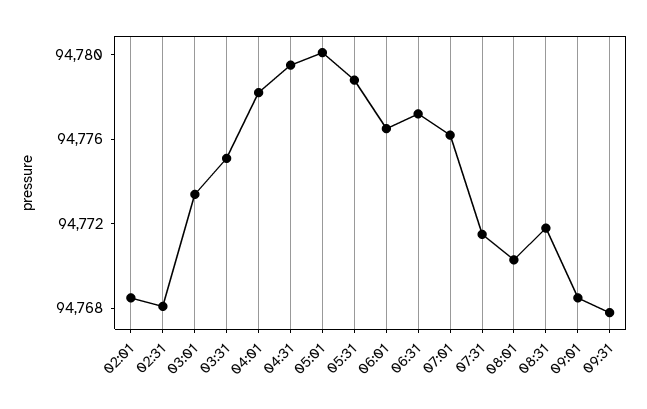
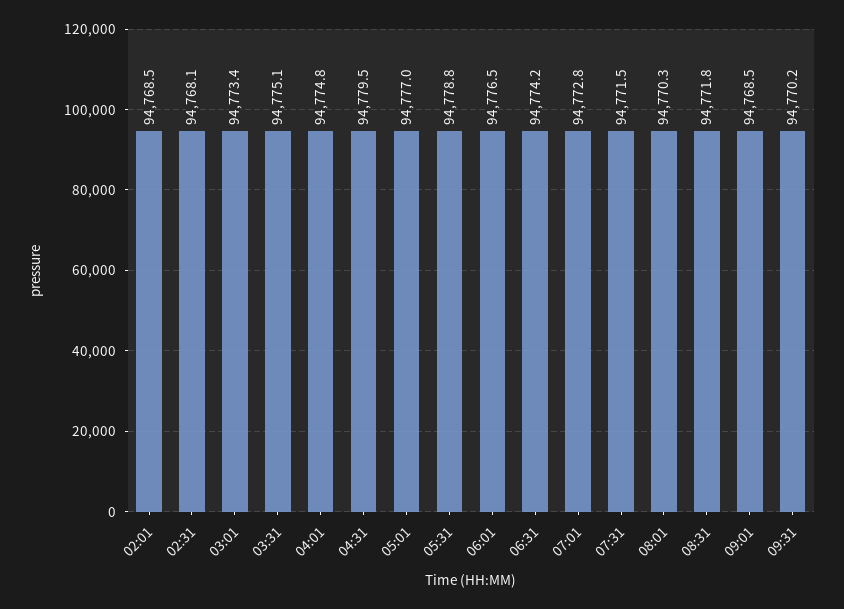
  {
    "02:01": 94768.5,
    "02:31": 94768.1,
    "03:01": 94773.4,
    "03:31": 94775.1,
-   "04:01": 94778,
+   "04:01": 94774.8,
    "04:31": 94779.5,
-   "05:01": 94780,
+   "05:01": 94777,
    "05:31": 94778.8,
    "06:01": 94776.5,
-   "06:31": 94777,
+   "06:31": 94774.2,
-   "07:01": 94776,
+   "07:01": 94772.8,
    "07:31": 94771.5,
    "08:01": 94770.3,
    "08:31": 94771.8,
    "09:01": 94768.5,
-   "09:31": 94768
+   "09:31": 94770.2
  }

